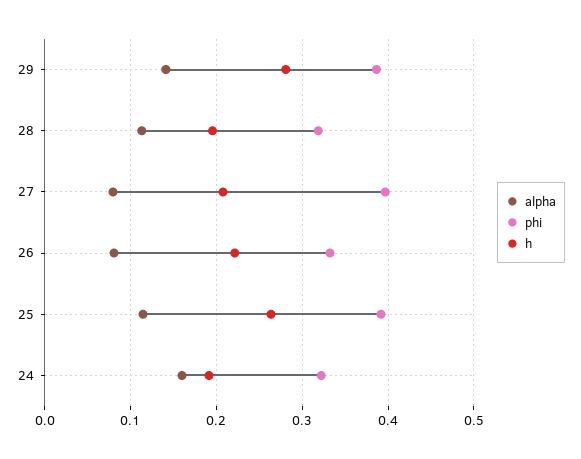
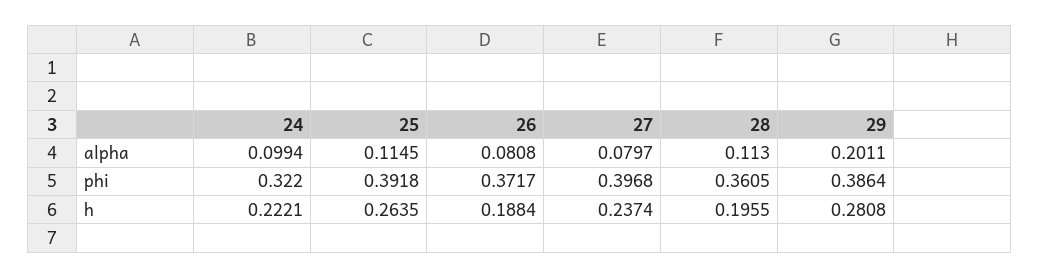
  {
    "alpha": {
-     "29": 0.14,
+     "29": 0.2011,
      "28": 0.113,
      "27": 0.0797,
      "26": 0.0808,
      "25": 0.1145,
-     "24": 0.16
+     "24": 0.0994
    },
    "phi": {
      "29": 0.3864,
-     "28": 0.32,
+     "28": 0.3605,
      "27": 0.3968,
-     "26": 0.33,
+     "26": 0.3717,
      "25": 0.3918,
      "24": 0.322
    },
    "h": {
      "29": 0.2808,
      "28": 0.1955,
-     "27": 0.21,
+     "27": 0.2374,
-     "26": 0.22,
+     "26": 0.1884,
      "25": 0.2635,
-     "24": 0.19
+     "24": 0.2221
    }
  }

